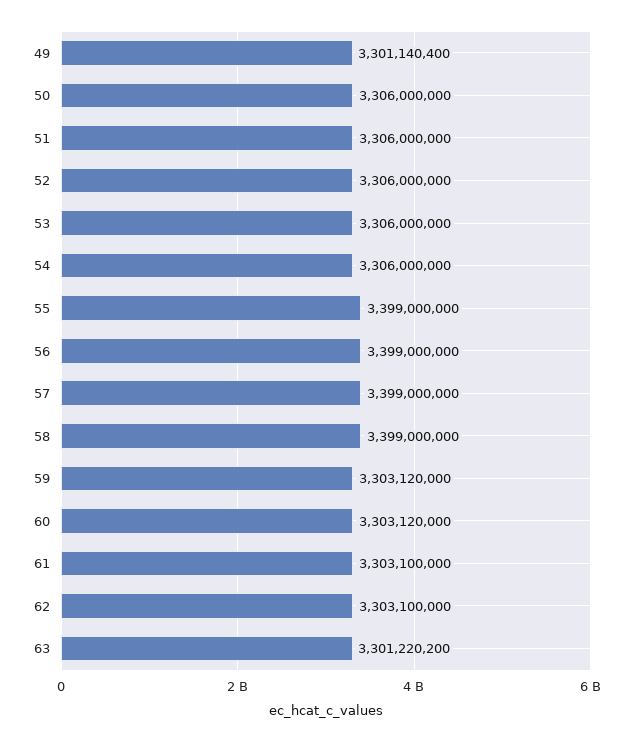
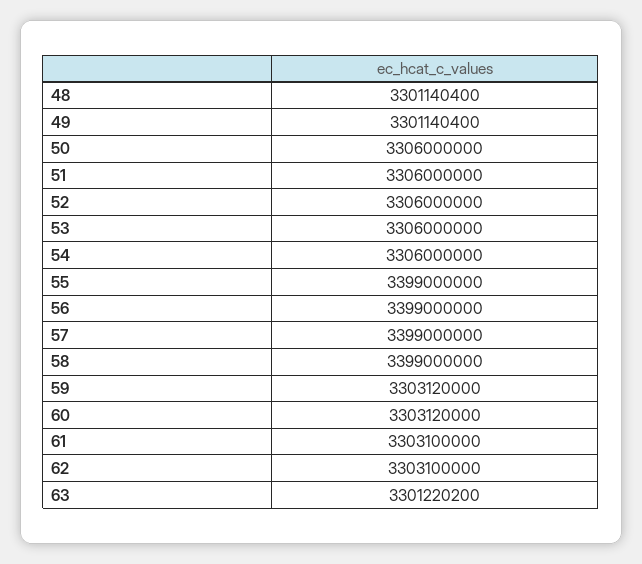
  {
    "49": 3301140400,
    "50": 3306000000,
    "51": 3306000000,
    "52": 3306000000,
    "53": 3306000000,
    "54": 3306000000,
    "55": 3399000000,
    "56": 3399000000,
    "57": 3399000000,
    "58": 3399000000,
    "59": 3303120000,
    "60": 3303120000,
    "61": 3303100000,
    "62": 3303100000,
-   "63": 3301220200
+   "63": 3301220200,
+   "48": 3301140400
  }

